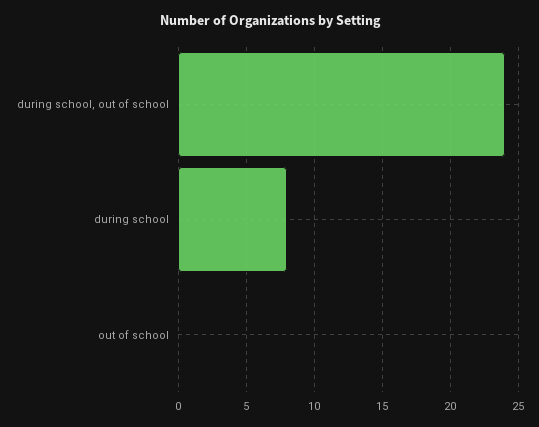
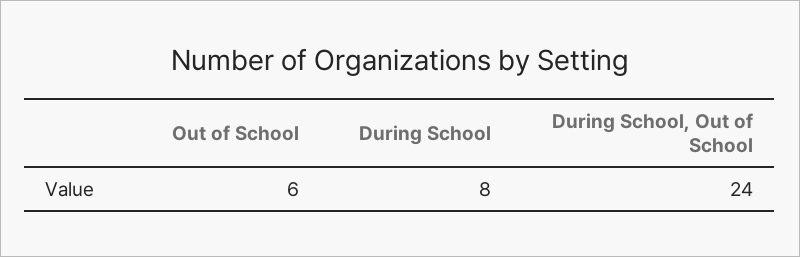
  {
    "during school, out of school": 24,
    "during school": 8,
-   "out of school": 0
+   "out of school": 6
  }

